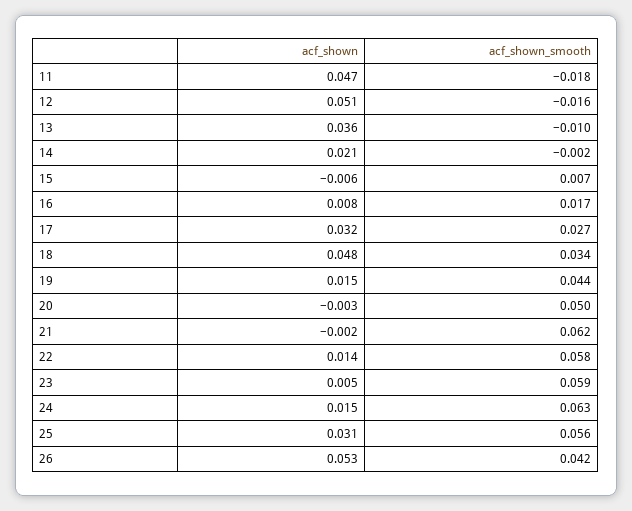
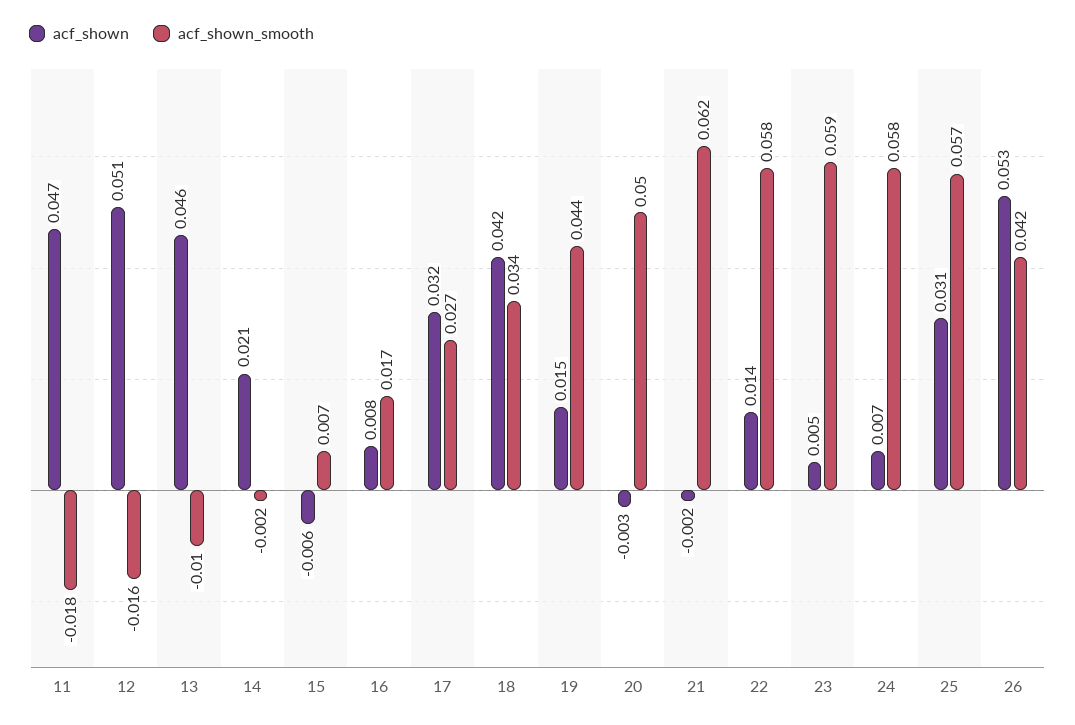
  {
    "acf_shown": {
      "11": 0.047,
      "12": 0.051,
-     "13": 0.036,
+     "13": 0.046,
      "14": 0.021,
      "15": -0.006,
      "16": 0.008,
      "17": 0.032,
-     "18": 0.048,
+     "18": 0.042,
      "19": 0.015,
      "20": -0.003,
      "21": -0.002,
      "22": 0.014,
      "23": 0.005,
-     "24": 0.015,
+     "24": 0.007,
      "25": 0.031,
      "26": 0.053
    },
    "acf_shown_smooth": {
      "11": -0.018,
      "12": -0.016,
      "13": -0.01,
      "14": -0.002,
      "15": 0.007,
      "16": 0.017,
      "17": 0.027,
      "18": 0.034,
      "19": 0.044,
      "20": 0.05,
      "21": 0.062,
      "22": 0.058,
      "23": 0.059,
-     "24": 0.063,
+     "24": 0.058,
-     "25": 0.056,
+     "25": 0.057,
      "26": 0.042
    }
  }

